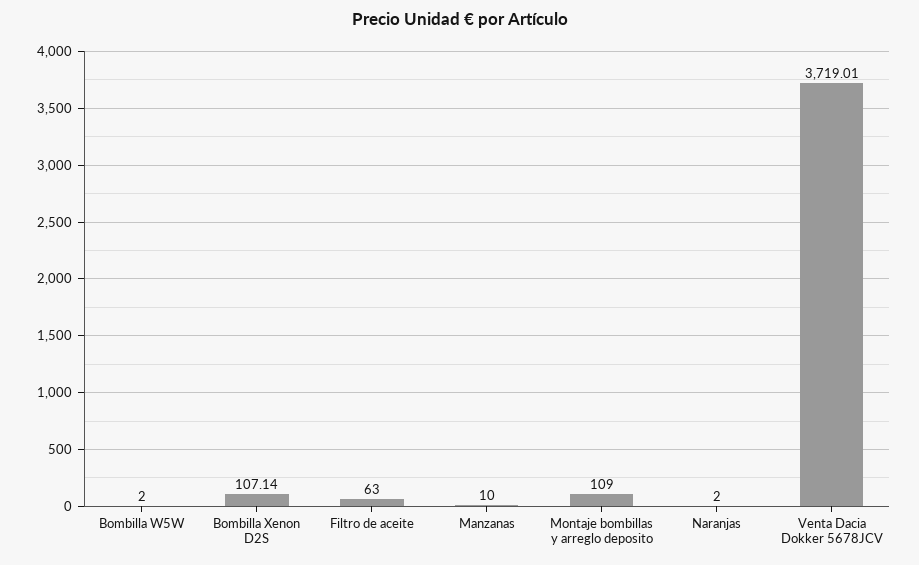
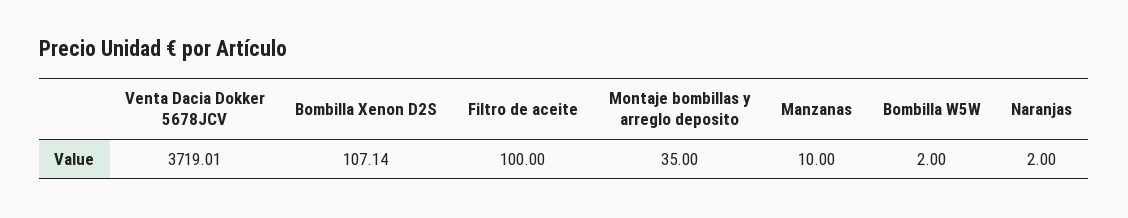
  {
    "Bombilla W5W": 2,
    "Bombilla Xenon D2S": 107.14,
-   "Filtro de aceite": 63,
+   "Filtro de aceite": 100,
    "Manzanas": 10,
-   "Montaje bombillas y arreglo deposito": 109,
+   "Montaje bombillas y arreglo deposito": 35,
    "Naranjas": 2,
    "Venta Dacia Dokker 5678JCV": 3719.01
  }

